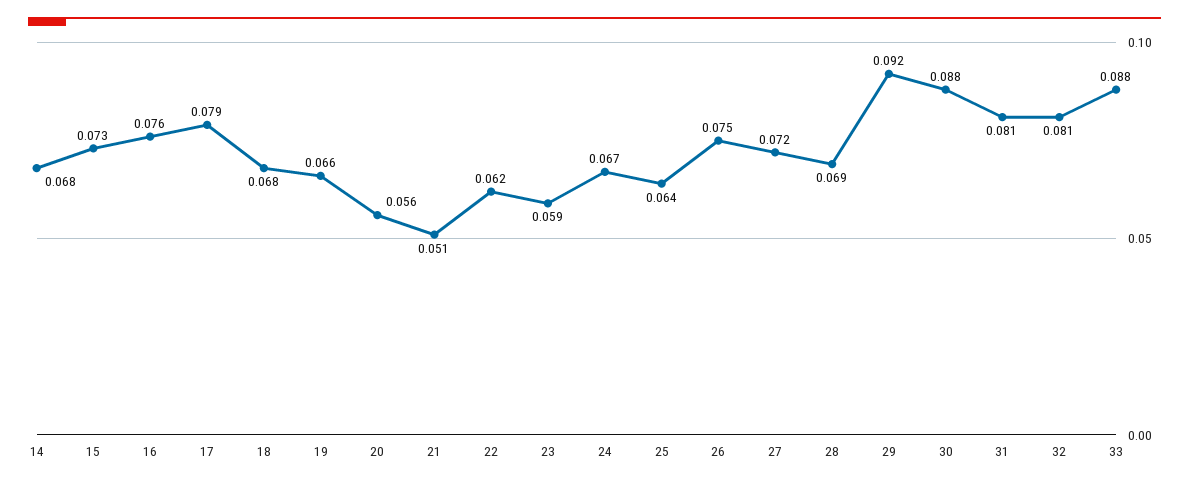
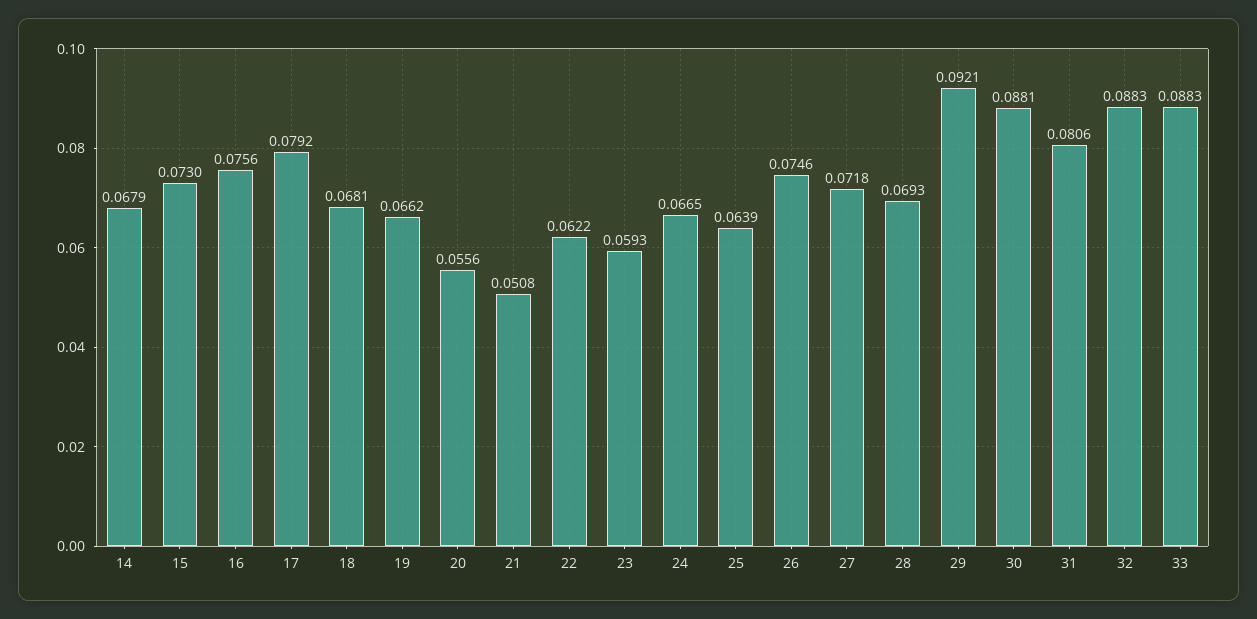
  {
    "14": 0.0679,
    "15": 0.073,
    "16": 0.0756,
    "17": 0.0792,
    "18": 0.0681,
    "19": 0.0662,
    "20": 0.0556,
    "21": 0.0508,
    "22": 0.0622,
    "23": 0.0593,
    "24": 0.0665,
    "25": 0.0639,
    "26": 0.0746,
    "27": 0.0718,
    "28": 0.0693,
    "29": 0.0921,
    "30": 0.0881,
    "31": 0.0806,
-   "32": 0.081,
+   "32": 0.0883,
    "33": 0.0883
  }

